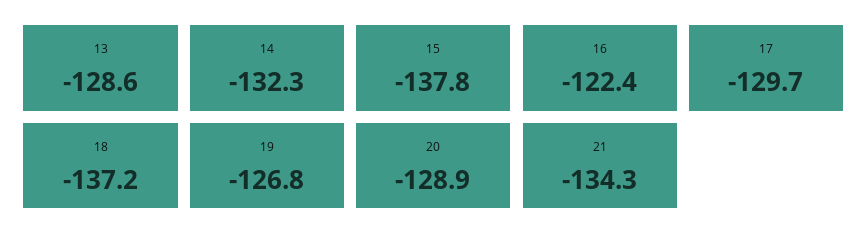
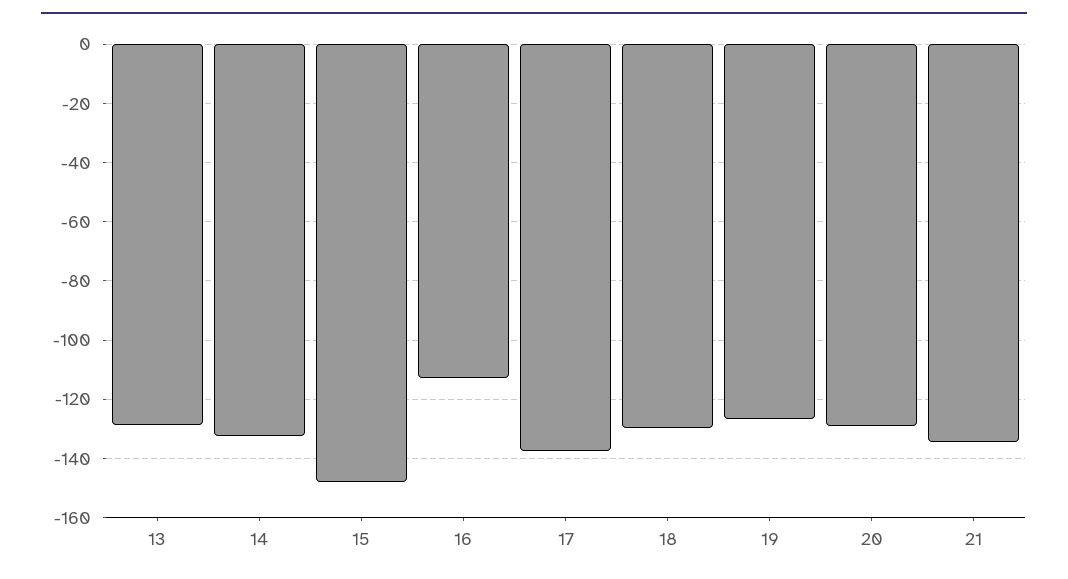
  {
    "13": -128.6,
    "14": -132.3,
-   "15": -137.8,
+   "15": -147.5,
-   "16": -122.4,
+   "16": -112.5,
-   "17": -129.7,
+   "17": -137.5,
-   "18": -137.2,
+   "18": -130,
    "19": -126.8,
    "20": -128.9,
    "21": -134.3
  }

